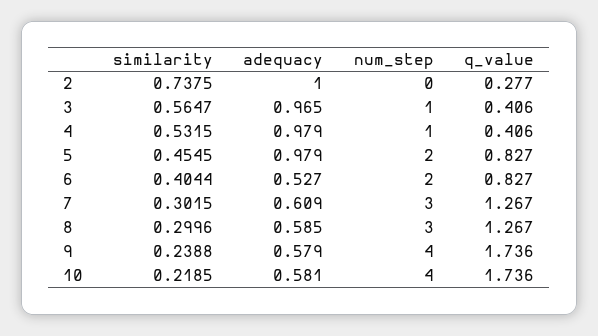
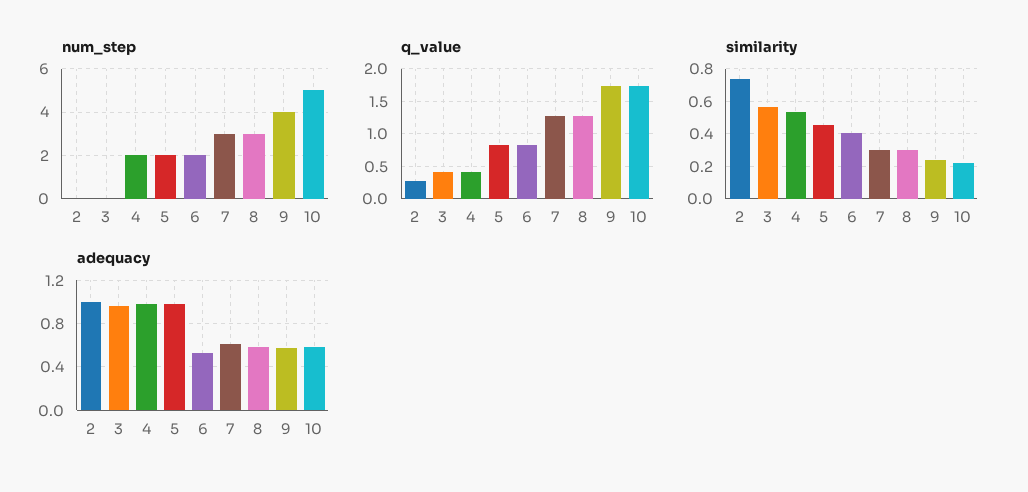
  {
    "similarity": {
      "2": 0.7375,
      "3": 0.5647,
      "4": 0.5315,
      "5": 0.4545,
      "6": 0.4044,
      "7": 0.3015,
      "8": 0.2996,
      "9": 0.2388,
      "10": 0.2185
    },
    "adequacy": {
      "2": 1,
      "3": 0.965,
      "4": 0.979,
      "5": 0.979,
      "6": 0.527,
      "7": 0.609,
      "8": 0.585,
      "9": 0.579,
      "10": 0.581
    },
    "num_step": {
      "2": 0,
-     "3": 1,
+     "3": 0,
-     "4": 1,
+     "4": 2,
      "5": 2,
      "6": 2,
      "7": 3,
      "8": 3,
      "9": 4,
-     "10": 4
+     "10": 5
    },
    "q_value": {
      "2": 0.277,
      "3": 0.406,
      "4": 0.406,
      "5": 0.827,
      "6": 0.827,
      "7": 1.267,
      "8": 1.267,
      "9": 1.736,
      "10": 1.736
    }
  }

